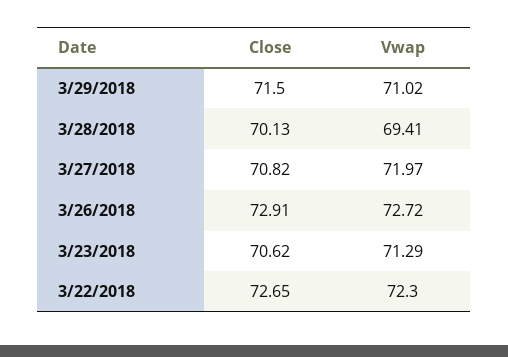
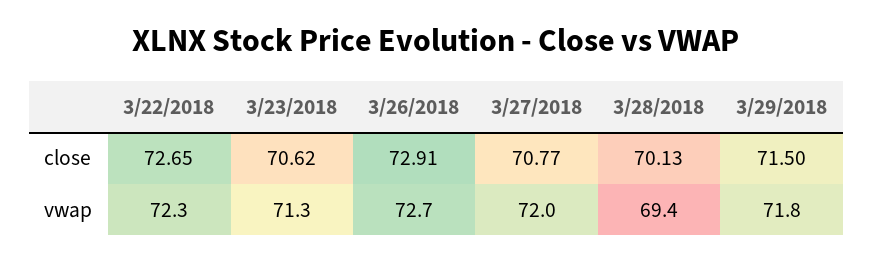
  {
    "Close": {
      "3/29/2018": 71.5,
      "3/28/2018": 70.13,
-     "3/27/2018": 70.82,
+     "3/27/2018": 70.77,
      "3/26/2018": 72.91,
      "3/23/2018": 70.62,
      "3/22/2018": 72.65
    },
    "Vwap": {
-     "3/29/2018": 71.02,
+     "3/29/2018": 71.8,
      "3/28/2018": 69.41,
      "3/27/2018": 71.97,
      "3/26/2018": 72.72,
      "3/23/2018": 71.29,
      "3/22/2018": 72.3
    }
  }

